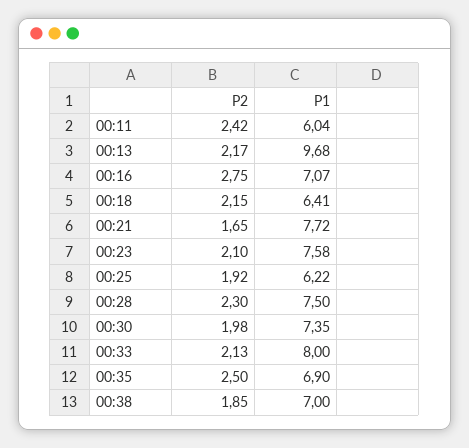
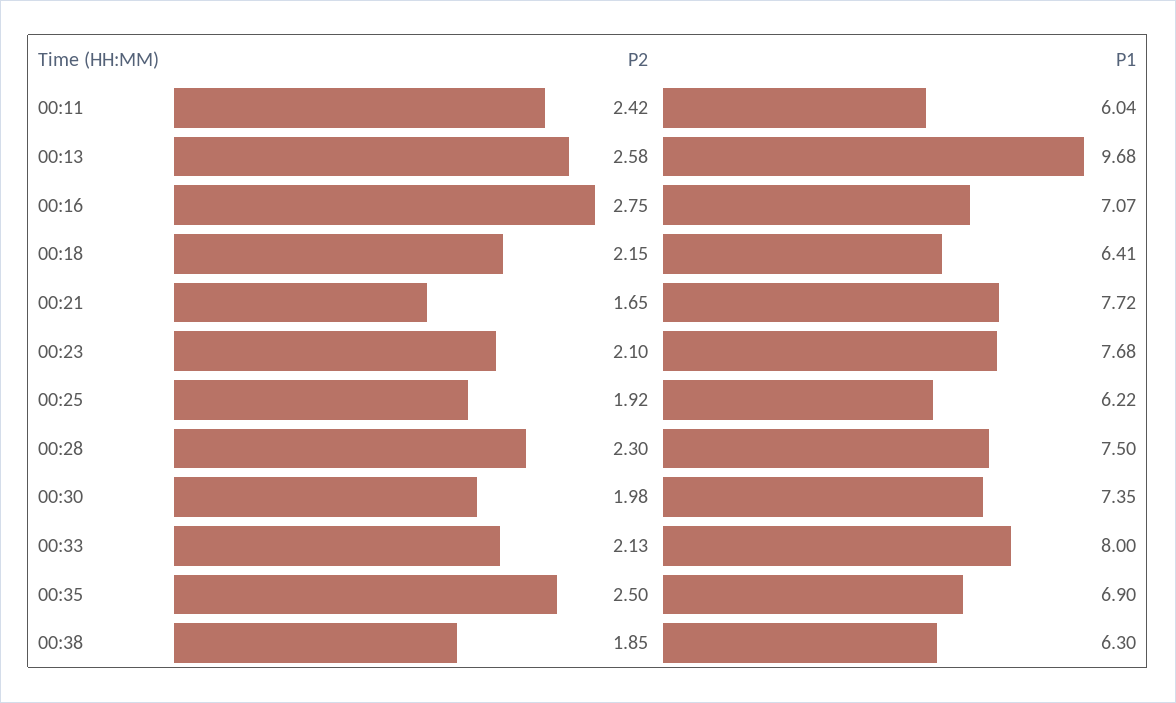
  {
    "P2": {
      "00:11": 2.42,
-     "00:13": 2.17,
+     "00:13": 2.58,
      "00:16": 2.75,
      "00:18": 2.15,
      "00:21": 1.65,
      "00:23": 2.1,
      "00:25": 1.92,
      "00:28": 2.3,
      "00:30": 1.98,
      "00:33": 2.13,
      "00:35": 2.5,
      "00:38": 1.85
    },
    "P1": {
      "00:11": 6.04,
      "00:13": 9.68,
      "00:16": 7.07,
      "00:18": 6.41,
      "00:21": 7.72,
-     "00:23": 7.58,
+     "00:23": 7.68,
      "00:25": 6.22,
      "00:28": 7.5,
      "00:30": 7.35,
      "00:33": 8,
      "00:35": 6.9,
-     "00:38": 7
+     "00:38": 6.3
    }
  }

